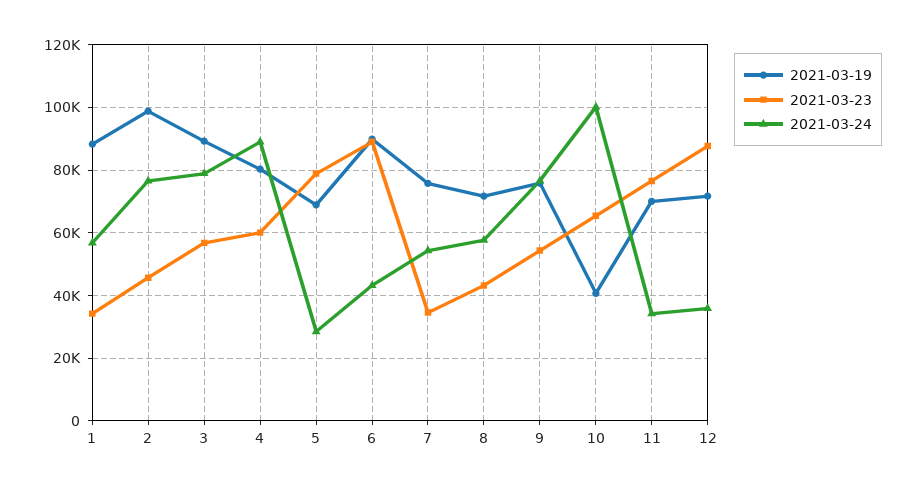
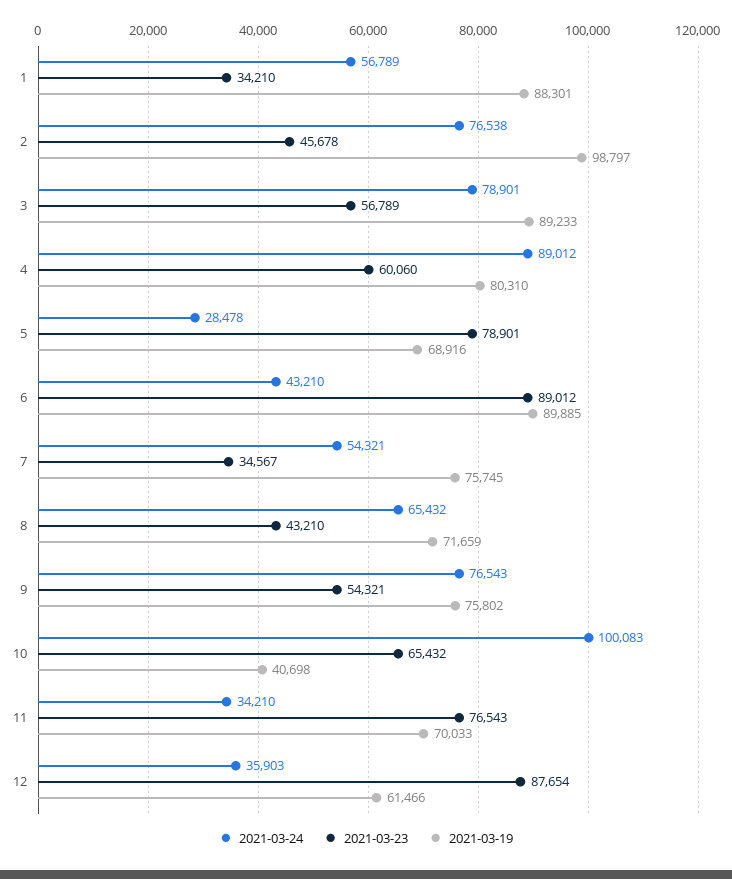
  {
    "2021-03-19": {
      "1": 88301,
      "2": 98797,
      "3": 89233,
      "4": 80310,
      "5": 68916,
      "6": 89885,
      "7": 75745,
      "8": 71659,
      "9": 75802,
      "10": 40698,
      "11": 70033,
-     "12": 72000
+     "12": 61466
    },
    "2021-03-23": {
      "1": 34210,
      "2": 45678,
      "3": 56789,
      "4": 60060,
      "5": 78901,
      "6": 89012,
      "7": 34567,
      "8": 43210,
      "9": 54321,
      "10": 65432,
      "11": 76543,
      "12": 87654
    },
    "2021-03-24": {
      "1": 56789,
      "2": 76538,
      "3": 78901,
      "4": 89012,
      "5": 28478,
      "6": 43210,
      "7": 54321,
-     "8": 58000,
+     "8": 65432,
      "9": 76543,
      "10": 100083,
      "11": 34210,
      "12": 35903
    }
  }

